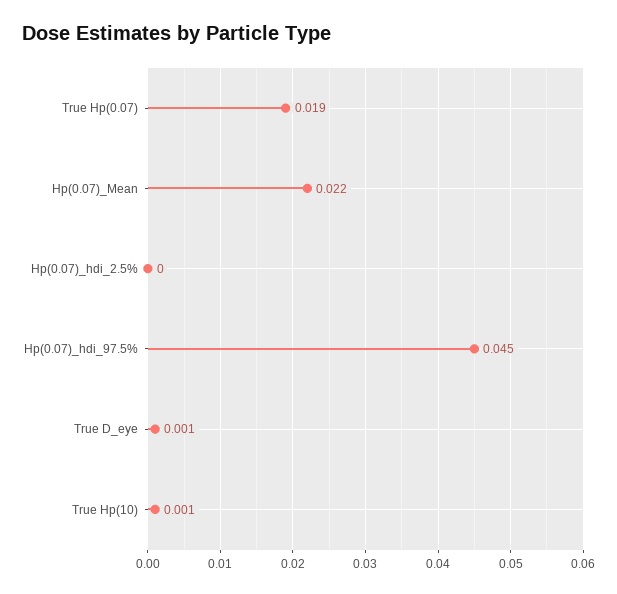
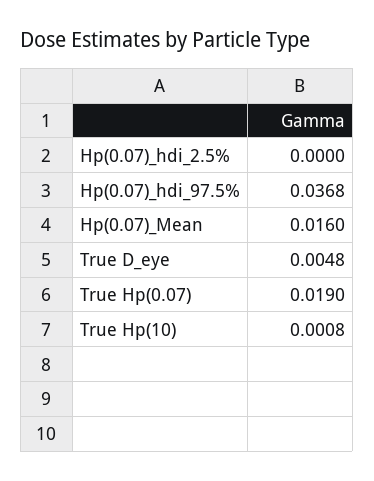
  {
    "True Hp(0.07)": 0.019,
-   "Hp(0.07)_Mean": 0.022,
+   "Hp(0.07)_Mean": 0.016,
    "Hp(0.07)_hdi_2.5%": 0,
-   "Hp(0.07)_hdi_97.5%": 0.045,
+   "Hp(0.07)_hdi_97.5%": 0.0368,
-   "True D_eye": 0.001,
+   "True D_eye": 0.0048,
    "True Hp(10)": 0.0008
  }

